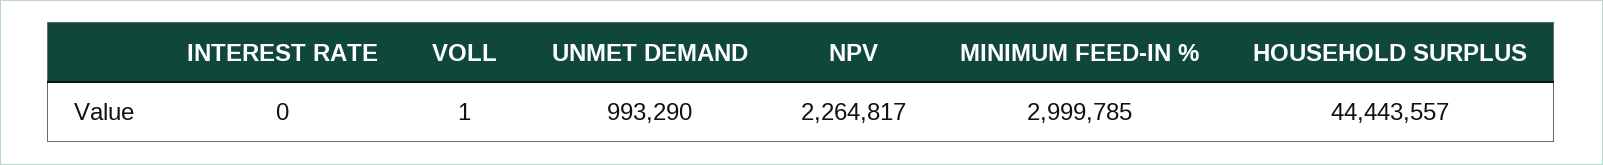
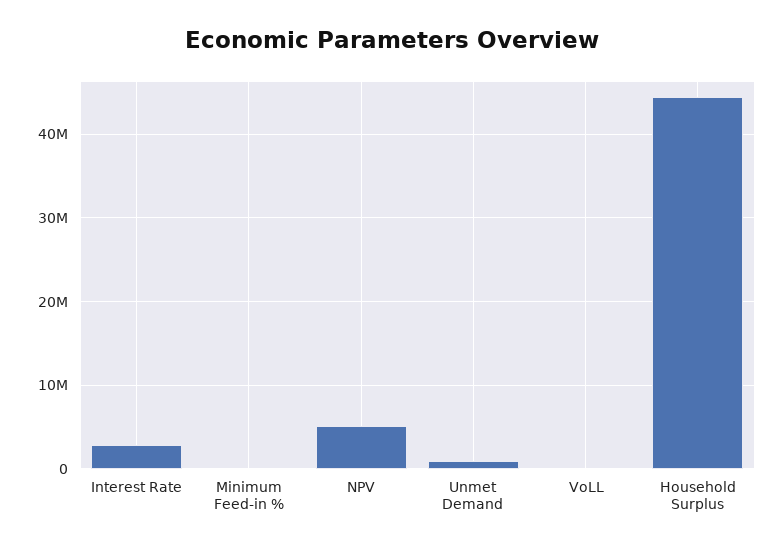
  {
-   "INTEREST RATE": 0,
+   "INTEREST RATE": 3000000,
    "VOLL": 1,
    "UNMET DEMAND": 993290,
-   "NPV": 2264817,
+   "NPV": 5000000,
-   "MINIMUM FEED-IN %": 2999785,
+   "MINIMUM FEED-IN %": 0,
    "HOUSEHOLD SURPLUS": 44443557
  }

